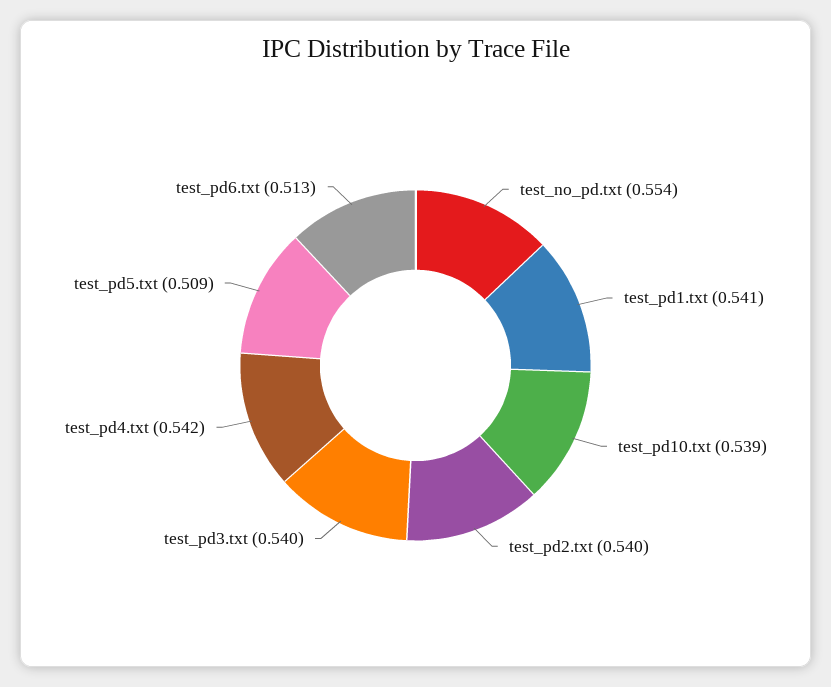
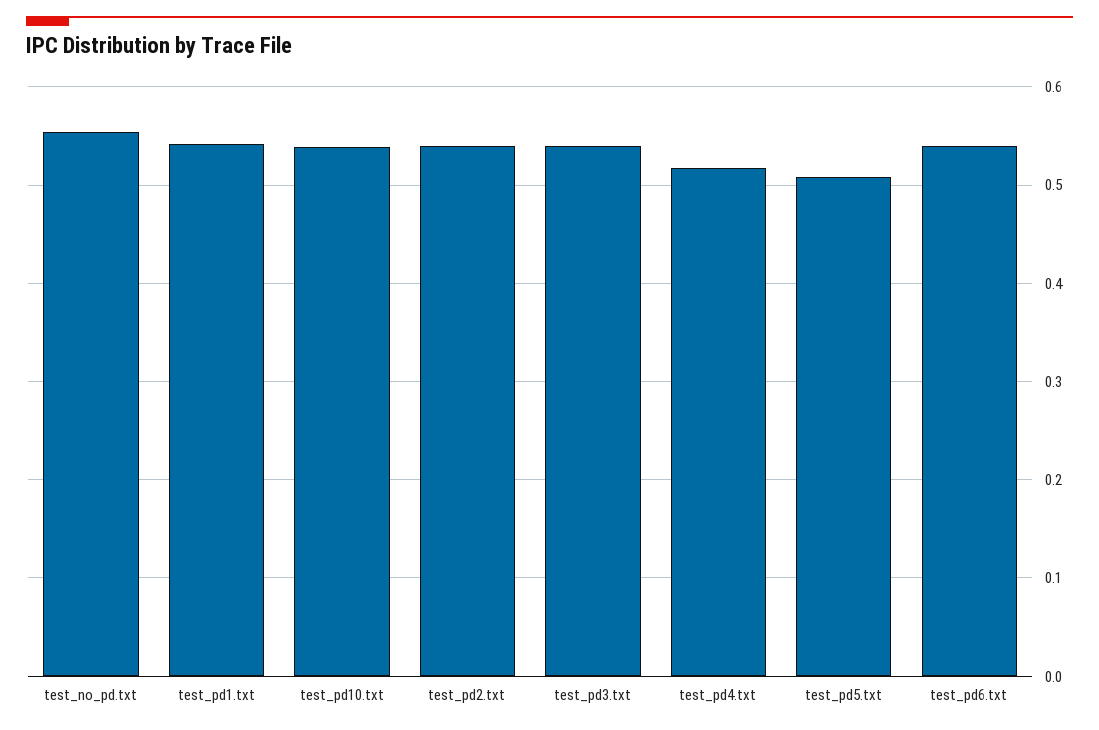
  {
    "test_no_pd.txt": 0.554,
    "test_pd1.txt": 0.541,
    "test_pd10.txt": 0.539,
    "test_pd2.txt": 0.54,
    "test_pd3.txt": 0.54,
-   "test_pd4.txt": 0.542,
+   "test_pd4.txt": 0.52,
    "test_pd5.txt": 0.509,
-   "test_pd6.txt": 0.513
+   "test_pd6.txt": 0.54
  }

